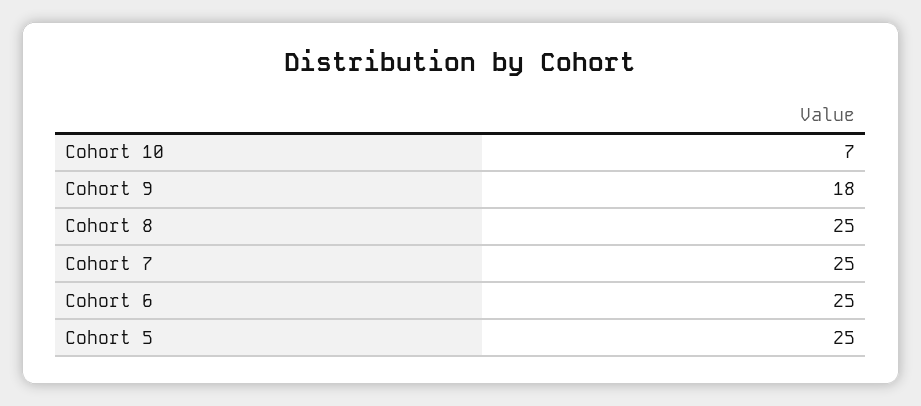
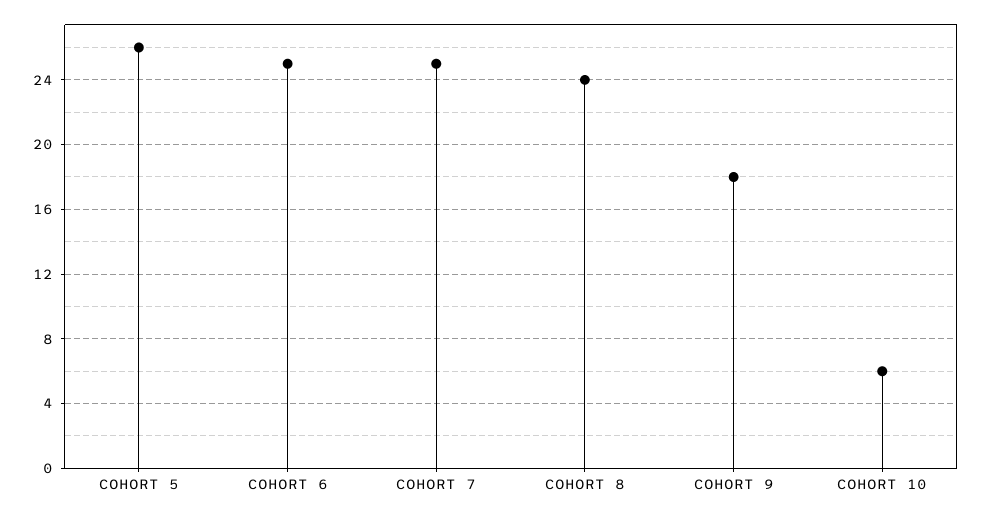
  {
-   "Cohort 10": 7,
+   "Cohort 10": 6,
    "Cohort 9": 18,
-   "Cohort 8": 25,
+   "Cohort 8": 24,
    "Cohort 7": 25,
    "Cohort 6": 25,
-   "Cohort 5": 25
+   "Cohort 5": 26
  }

